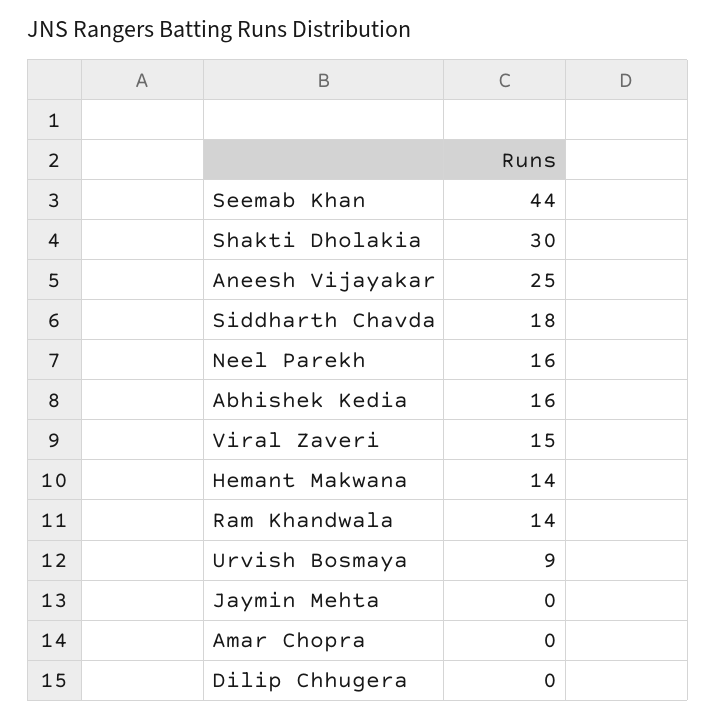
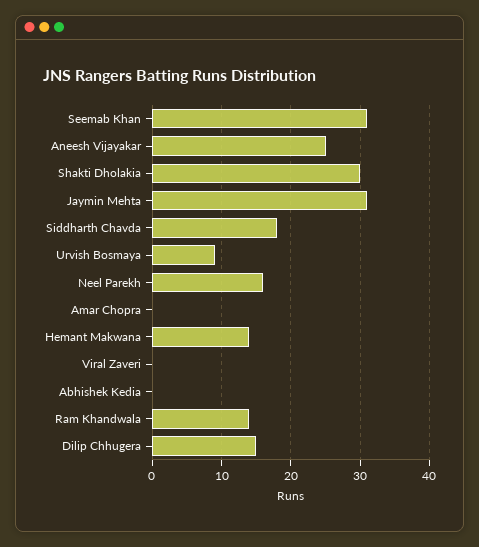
  {
-   "Seemab Khan": 44,
+   "Seemab Khan": 31,
    "Shakti Dholakia": 30,
    "Aneesh Vijayakar": 25,
    "Siddharth Chavda": 18,
    "Neel Parekh": 16,
-   "Abhishek Kedia": 16,
+   "Abhishek Kedia": 0,
-   "Viral Zaveri": 15,
+   "Viral Zaveri": 0,
    "Hemant Makwana": 14,
    "Ram Khandwala": 14,
    "Urvish Bosmaya": 9,
-   "Jaymin Mehta": 0,
+   "Jaymin Mehta": 31,
    "Amar Chopra": 0,
-   "Dilip Chhugera": 0
+   "Dilip Chhugera": 15
  }

